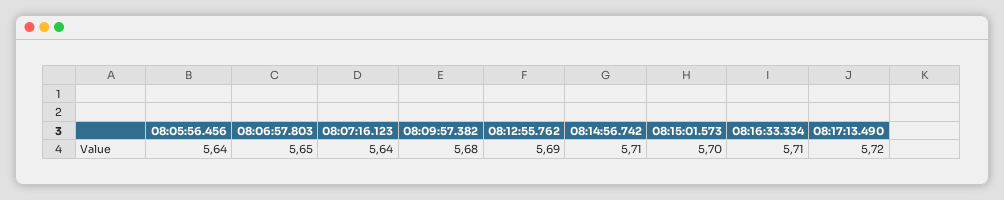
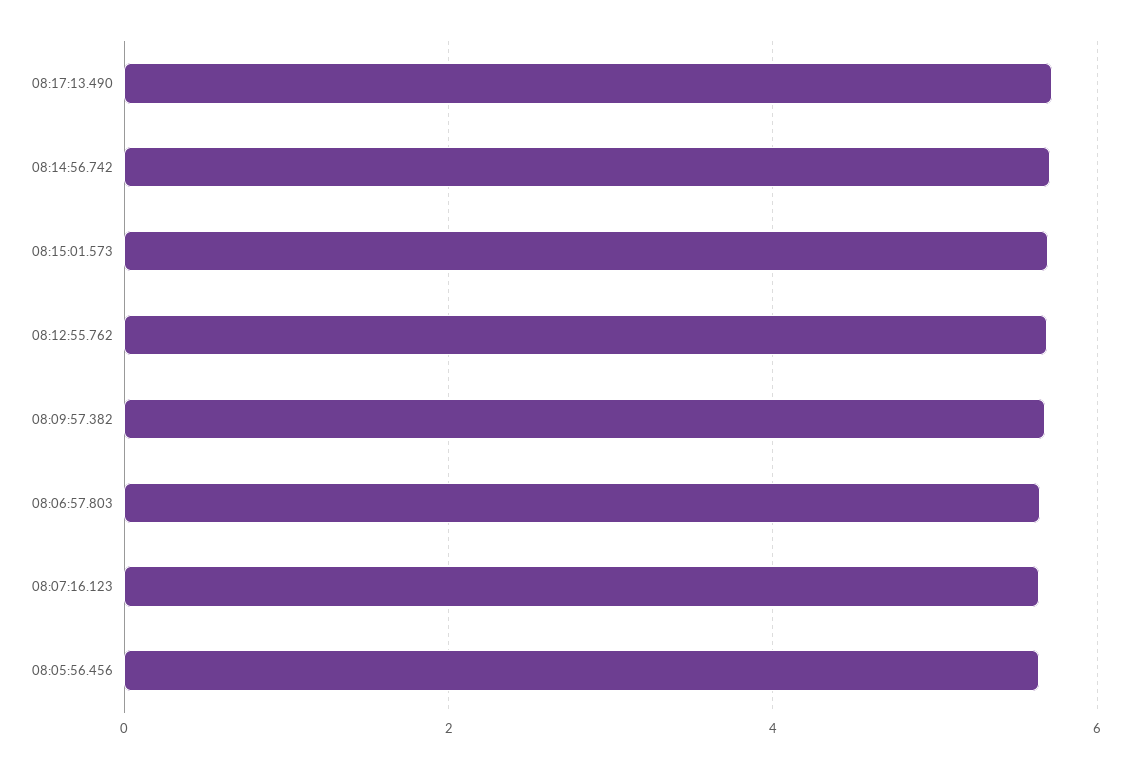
  {
    "08:05:56.456": 5.64,
    "08:06:57.803": 5.65,
    "08:07:16.123": 5.64,
    "08:09:57.382": 5.68,
    "08:12:55.762": 5.69,
    "08:14:56.742": 5.71,
    "08:15:01.573": 5.7,
-   "08:16:33.334": 5.71,
    "08:17:13.490": 5.72
  }

